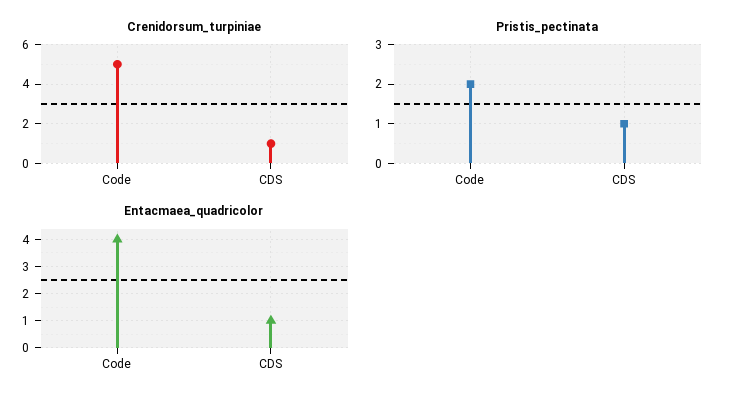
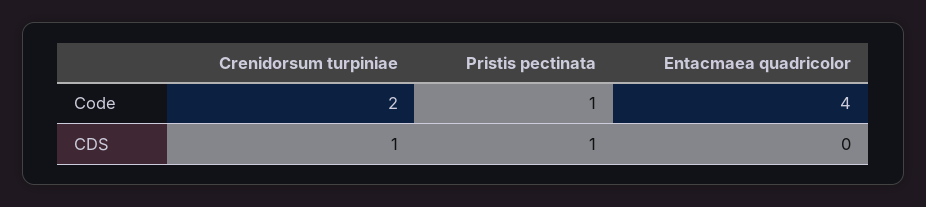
  {
    "Crenidorsum_turpiniae": {
-     "Code": 5,
+     "Code": 2,
      "CDS": 1
    },
    "Pristis_pectinata": {
-     "Code": 2,
+     "Code": 1,
      "CDS": 1
    },
    "Entacmaea_quadricolor": {
      "Code": 4,
-     "CDS": 1
+     "CDS": 0
    }
  }

